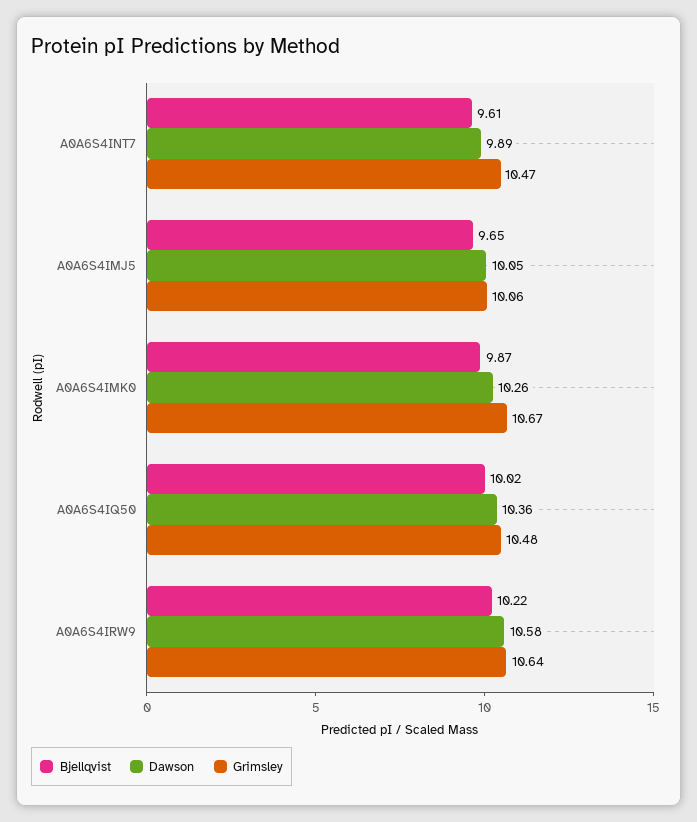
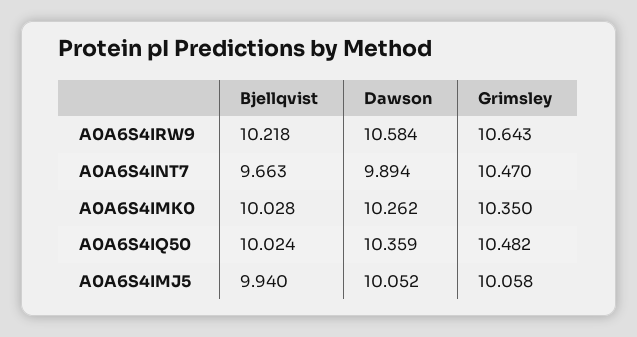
  {
    "Bjellqvist": {
-     "A0A6S4INT7": 9.61,
+     "A0A6S4INT7": 9.663,
-     "A0A6S4IMJ5": 9.65,
+     "A0A6S4IMJ5": 9.94,
-     "A0A6S4IMK0": 9.87,
+     "A0A6S4IMK0": 10.028,
      "A0A6S4IQ50": 10.024,
      "A0A6S4IRW9": 10.218
    },
    "Dawson": {
      "A0A6S4INT7": 9.894,
      "A0A6S4IMJ5": 10.052,
      "A0A6S4IMK0": 10.262,
      "A0A6S4IQ50": 10.359,
      "A0A6S4IRW9": 10.584
    },
    "Grimsley": {
      "A0A6S4INT7": 10.47,
      "A0A6S4IMJ5": 10.058,
-     "A0A6S4IMK0": 10.67,
+     "A0A6S4IMK0": 10.35,
      "A0A6S4IQ50": 10.482,
      "A0A6S4IRW9": 10.643
    }
  }

